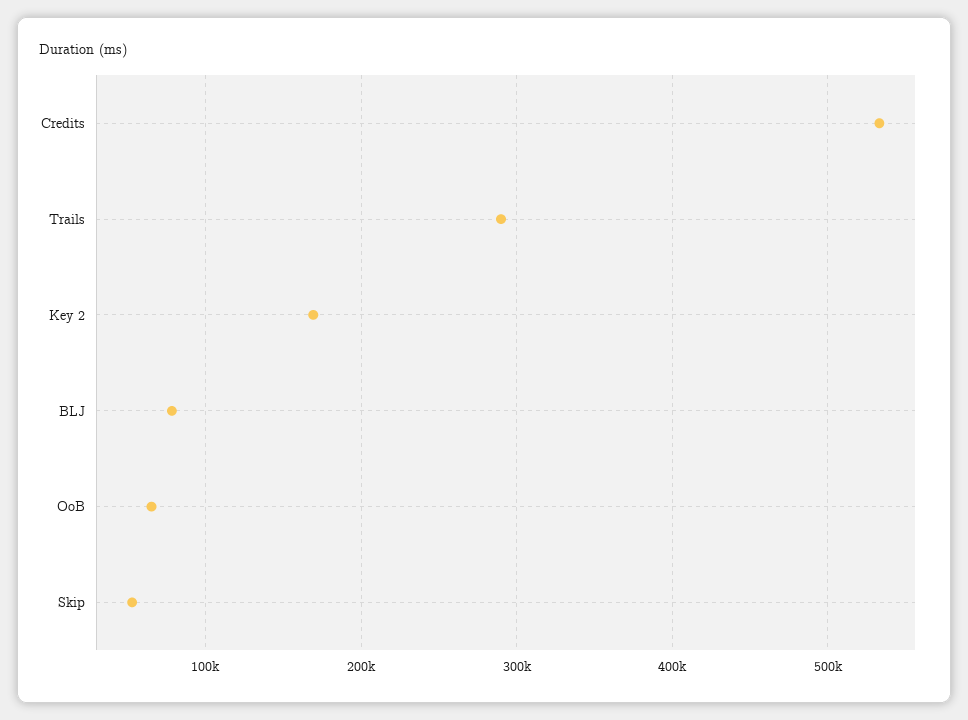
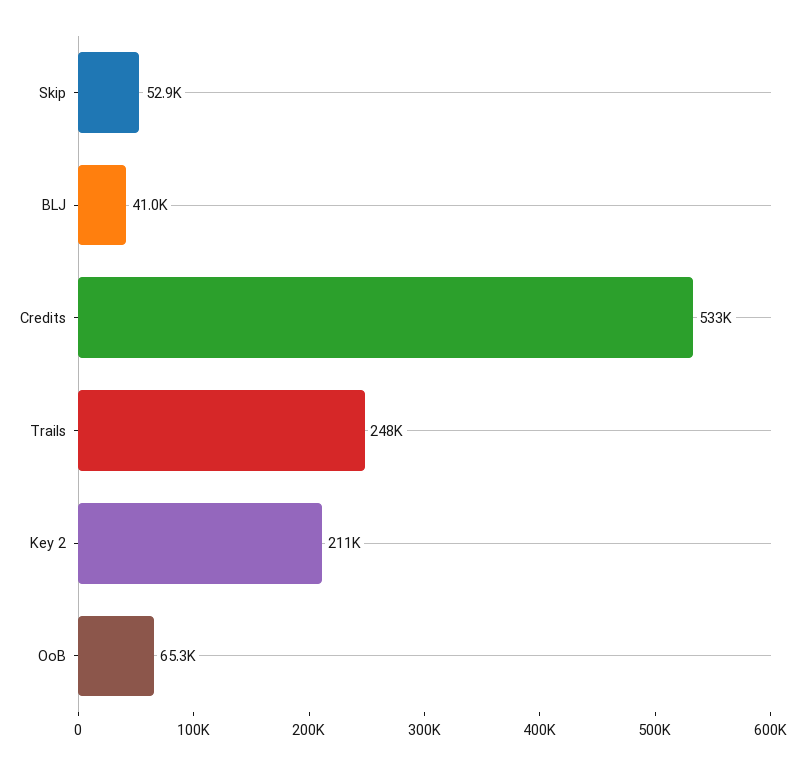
  {
    "Credits": 533000,
-   "Trails": 290000,
+   "Trails": 248000,
-   "Key 2": 170000,
+   "Key 2": 211000,
-   "BLJ": 80000,
+   "BLJ": 41000,
    "OoB": 65300,
    "Skip": 52900
  }

